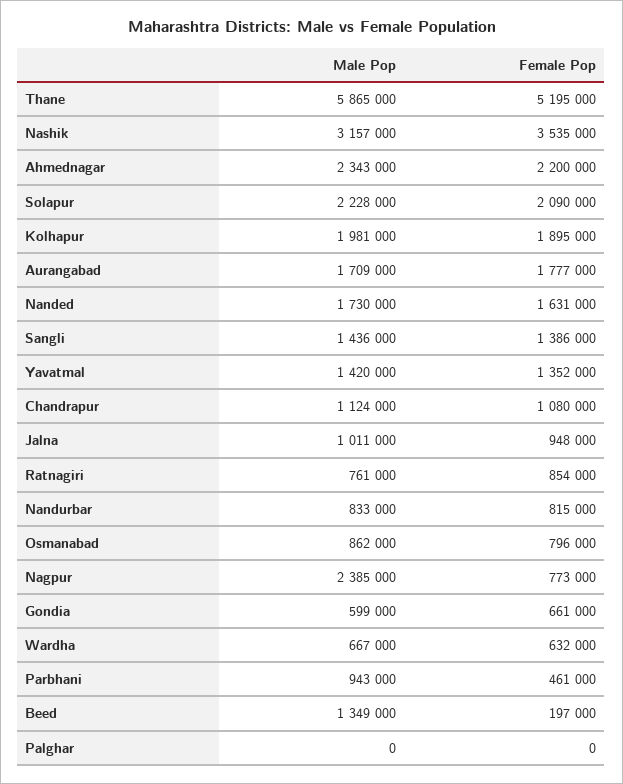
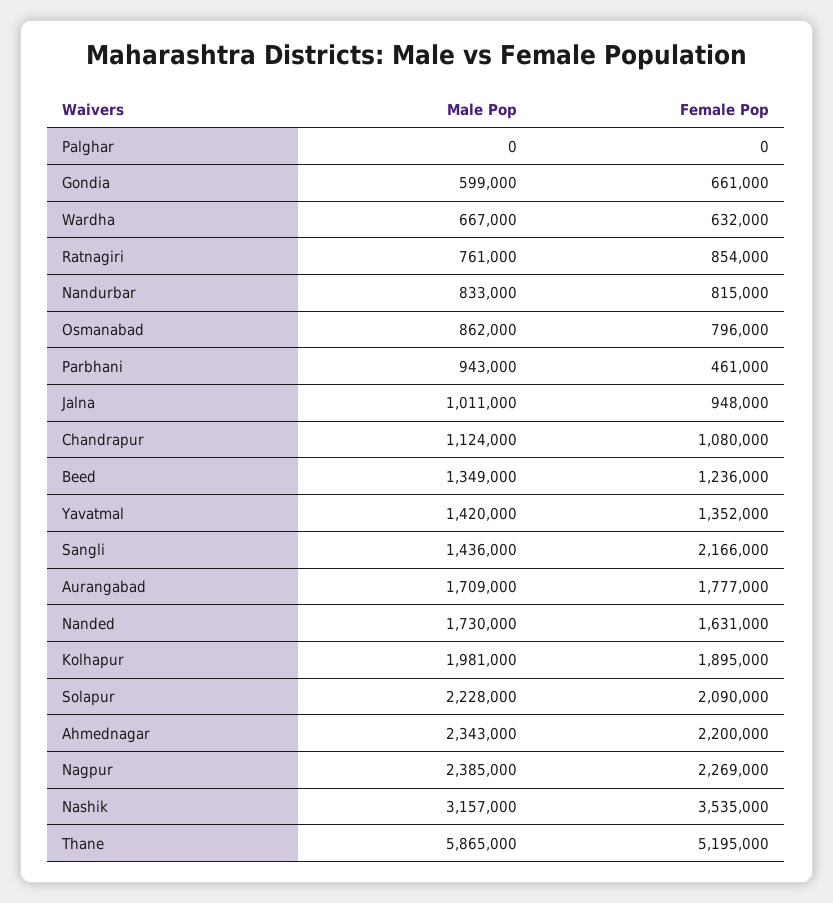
  {
    "Male Pop": {
      "Thane": 5865000,
      "Nashik": 3157000,
      "Ahmednagar": 2343000,
      "Solapur": 2228000,
      "Kolhapur": 1981000,
      "Aurangabad": 1709000,
      "Nanded": 1730000,
      "Sangli": 1436000,
      "Yavatmal": 1420000,
      "Chandrapur": 1124000,
      "Jalna": 1011000,
      "Ratnagiri": 761000,
      "Nandurbar": 833000,
      "Osmanabad": 862000,
      "Nagpur": 2385000,
      "Gondia": 599000,
      "Wardha": 667000,
      "Parbhani": 943000,
      "Beed": 1349000,
      "Palghar": 0
    },
    "Female Pop": {
      "Thane": 5195000,
      "Nashik": 3535000,
      "Ahmednagar": 2200000,
      "Solapur": 2090000,
      "Kolhapur": 1895000,
      "Aurangabad": 1777000,
      "Nanded": 1631000,
-     "Sangli": 1386000,
+     "Sangli": 2166000,
      "Yavatmal": 1352000,
      "Chandrapur": 1080000,
      "Jalna": 948000,
      "Ratnagiri": 854000,
      "Nandurbar": 815000,
      "Osmanabad": 796000,
-     "Nagpur": 773000,
+     "Nagpur": 2269000,
      "Gondia": 661000,
      "Wardha": 632000,
      "Parbhani": 461000,
-     "Beed": 197000,
+     "Beed": 1236000,
      "Palghar": 0
    }
  }

